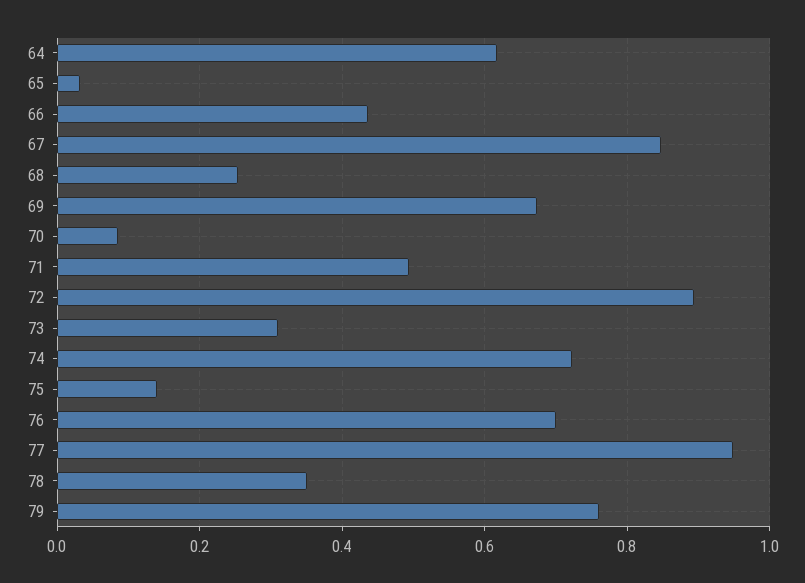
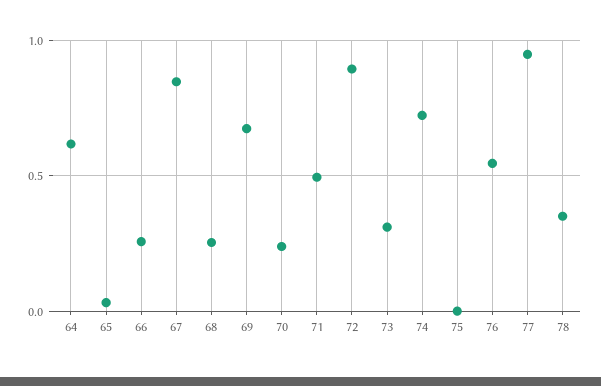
  {
    "64": 0.62,
    "65": 0.04,
-   "66": 0.44,
+   "66": 0.25,
    "67": 0.84,
    "68": 0.26,
    "69": 0.68,
-   "70": 0.08,
+   "70": 0.25,
    "71": 0.5,
    "72": 0.9,
    "73": 0.32,
    "74": 0.72,
-   "75": 0.14,
+   "75": 0,
-   "76": 0.7,
+   "76": 0.55,
    "77": 0.94,
-   "78": 0.36,
+   "78": 0.36
-   "79": 0.76
  }

